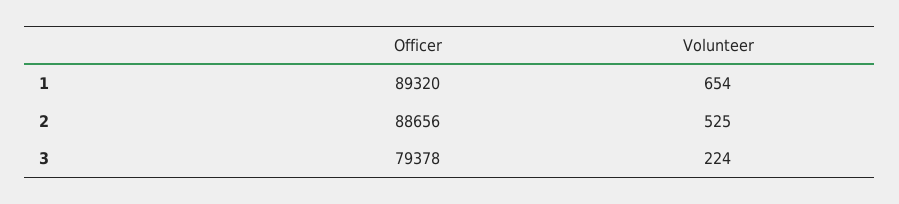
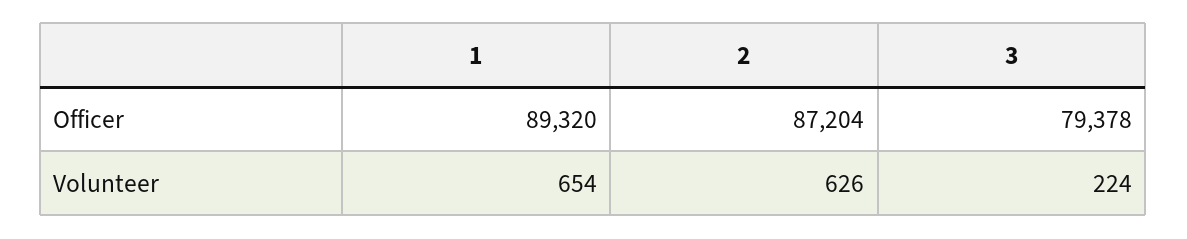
  {
    "Officer": {
      "1": 89320,
-     "2": 88656,
+     "2": 87204,
      "3": 79378
    },
    "Volunteer": {
      "1": 654,
-     "2": 525,
+     "2": 626,
      "3": 224
    }
  }

